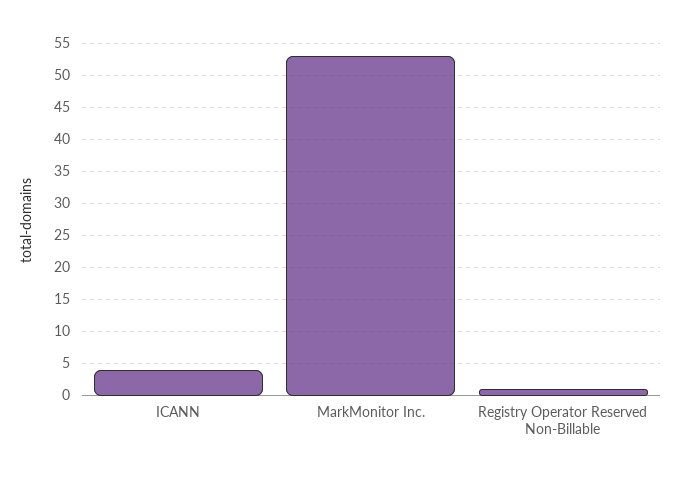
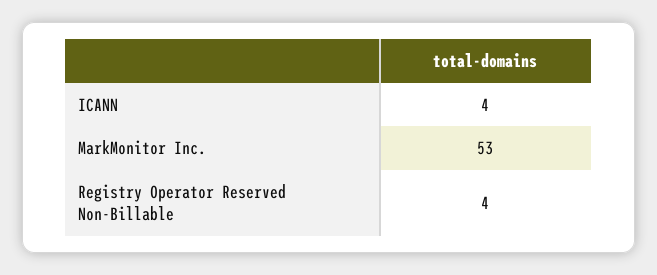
  {
    "ICANN": 4,
    "MarkMonitor Inc.": 53,
-   "Registry Operator Reserved Non-Billable": 1
+   "Registry Operator Reserved Non-Billable": 4
  }

